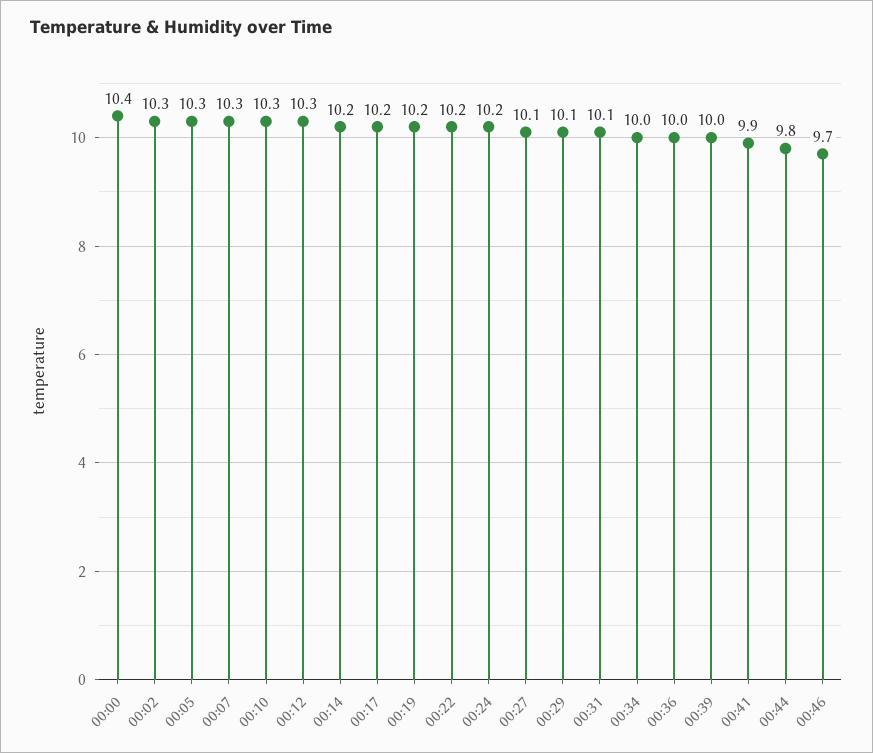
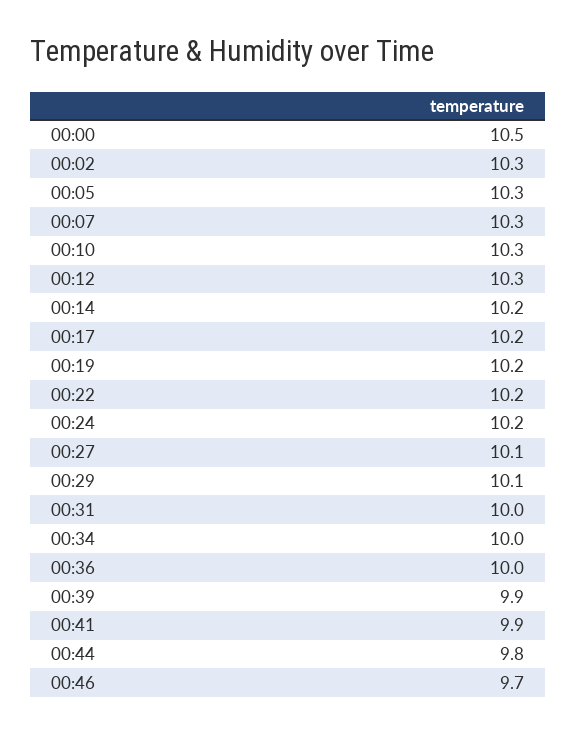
  {
-   "00:00": 10.4,
+   "00:00": 10.5,
    "00:02": 10.3,
    "00:05": 10.3,
    "00:07": 10.3,
    "00:10": 10.3,
    "00:12": 10.3,
    "00:14": 10.2,
    "00:17": 10.2,
    "00:19": 10.2,
    "00:22": 10.2,
    "00:24": 10.2,
    "00:27": 10.1,
    "00:29": 10.1,
-   "00:31": 10.1,
+   "00:31": 10,
    "00:34": 10,
    "00:36": 10,
-   "00:39": 10,
+   "00:39": 9.9,
    "00:41": 9.9,
    "00:44": 9.8,
    "00:46": 9.7
  }

